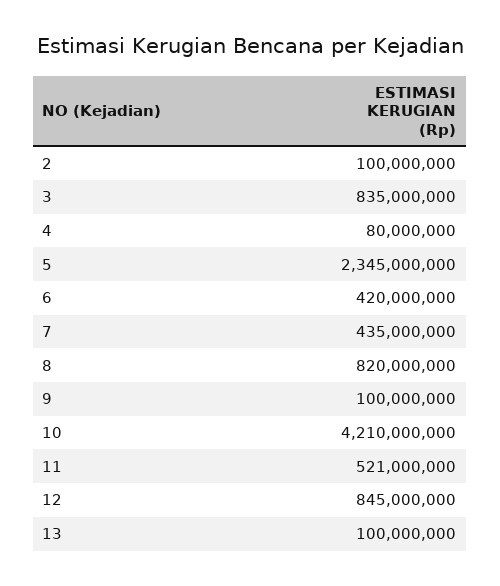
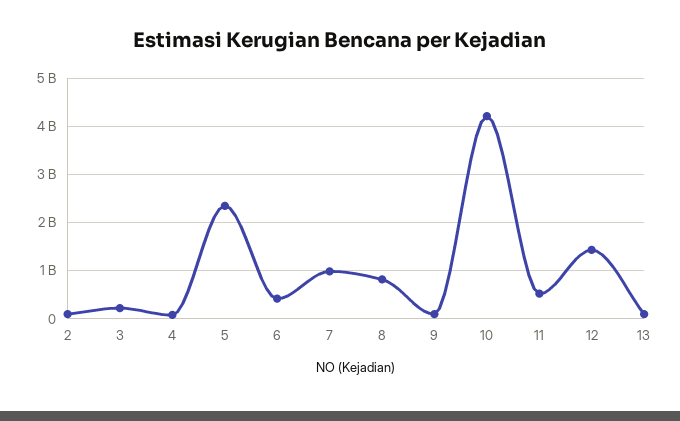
  {
    "2": 100000000,
-   "3": 835000000,
+   "3": 200000000,
    "4": 80000000,
    "5": 2345000000,
    "6": 420000000,
-   "7": 435000000,
+   "7": 1000000000,
    "8": 820000000,
    "9": 100000000,
    "10": 4210000000,
    "11": 521000000,
-   "12": 845000000,
+   "12": 1400000000,
    "13": 100000000
  }

